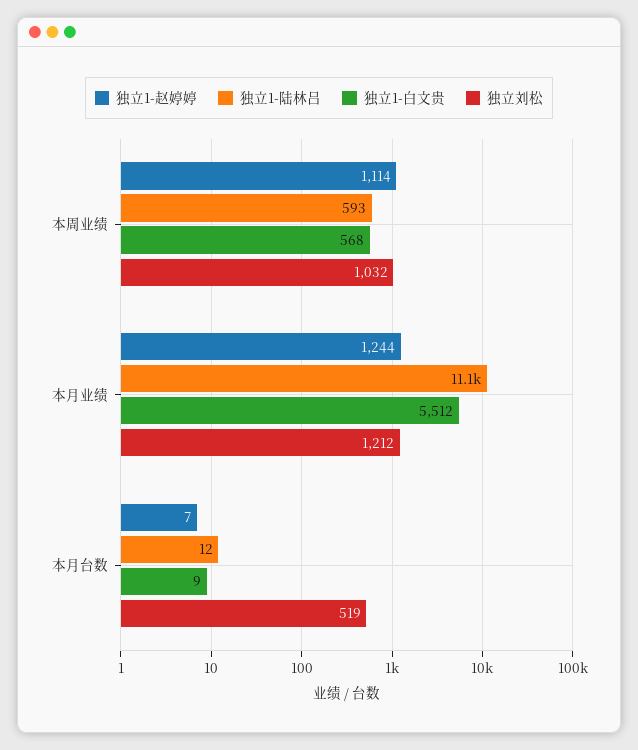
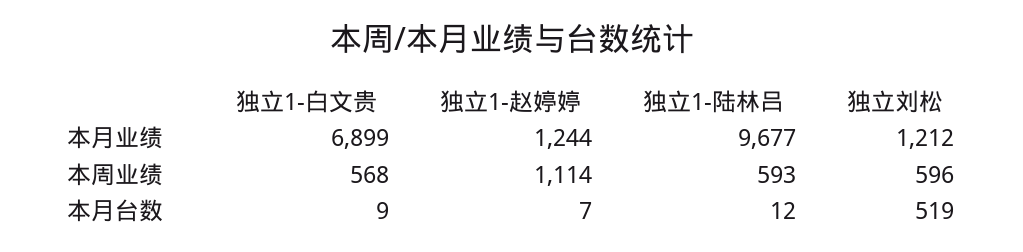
  {
    "独立1-赵婷婷": {
      "本周业绩": 1114,
      "本月业绩": 1244,
      "本月台数": 7
    },
    "独立1-陆林吕": {
      "本周业绩": 593,
-     "本月业绩": 11100,
+     "本月业绩": 9677,
      "本月台数": 12
    },
    "独立1-白文贵": {
      "本周业绩": 568,
-     "本月业绩": 5512,
+     "本月业绩": 6899,
      "本月台数": 9
    },
    "独立刘松": {
-     "本周业绩": 1032,
+     "本周业绩": 596,
      "本月业绩": 1212,
      "本月台数": 519
    }
  }

